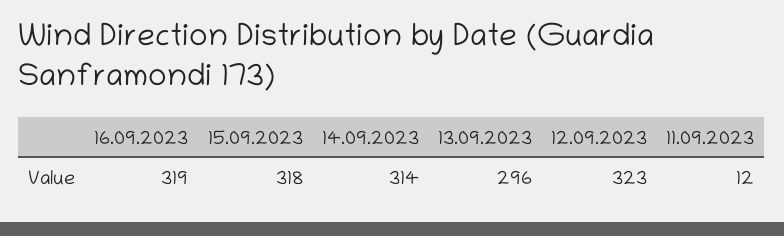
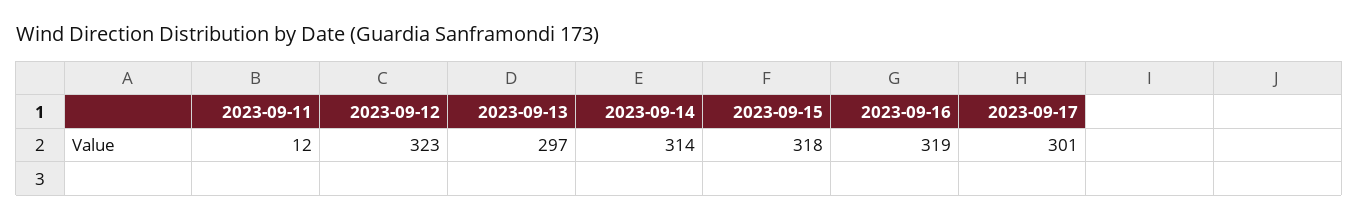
  {
    "16.09.2023": 319,
    "15.09.2023": 318,
    "14.09.2023": 314,
-   "13.09.2023": 296,
+   "13.09.2023": 297,
    "12.09.2023": 323,
-   "11.09.2023": 12
+   "11.09.2023": 12,
+   "2023-09-17": 301
  }

